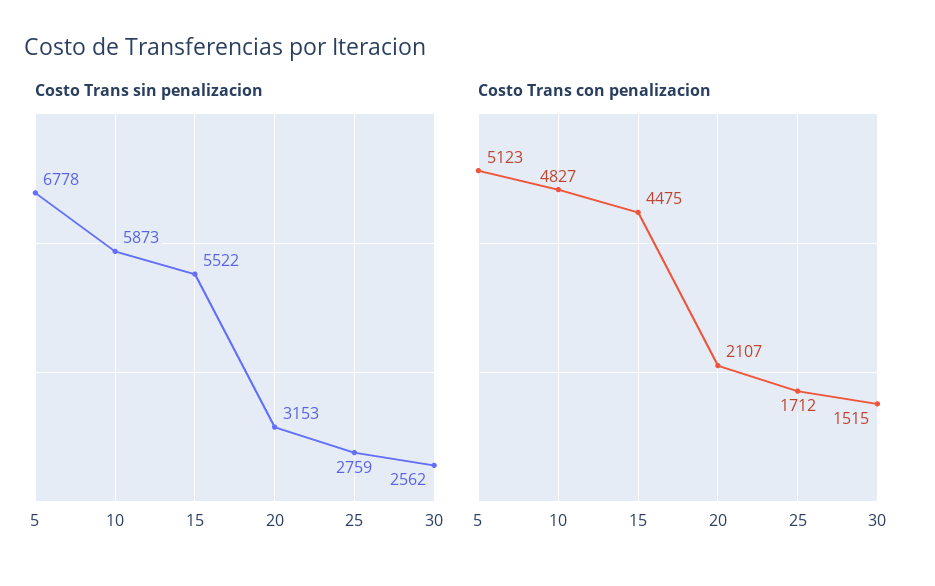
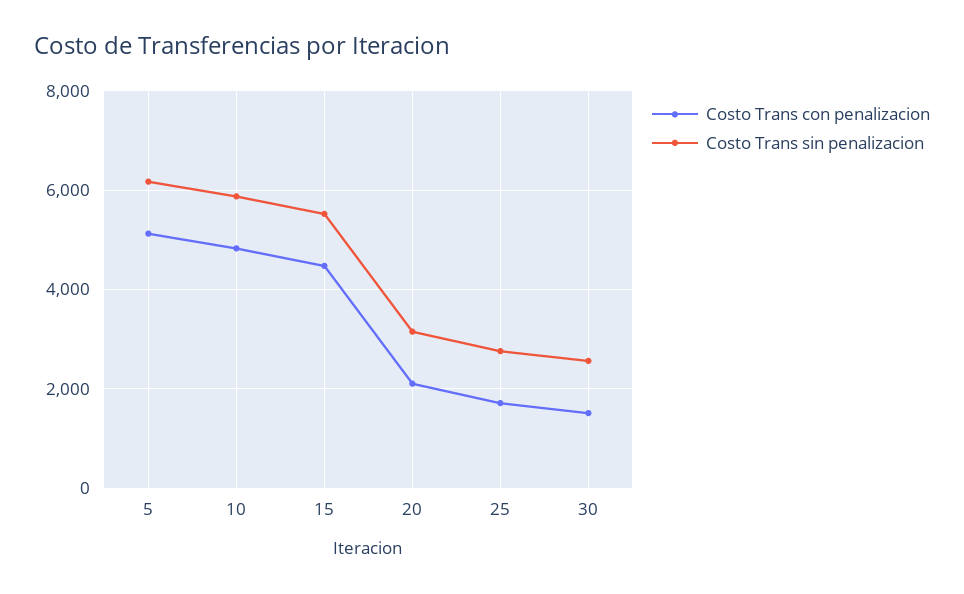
  {
    "Costo Trans sin penalizacion": {
-     "5": 6778,
+     "5": 6200,
      "10": 5873,
      "15": 5522,
      "20": 3153,
      "25": 2759,
      "30": 2562
    },
    "Costo Trans con penalizacion": {
      "5": 5123,
      "10": 4827,
      "15": 4475,
      "20": 2107,
      "25": 1712,
      "30": 1515
    }
  }

